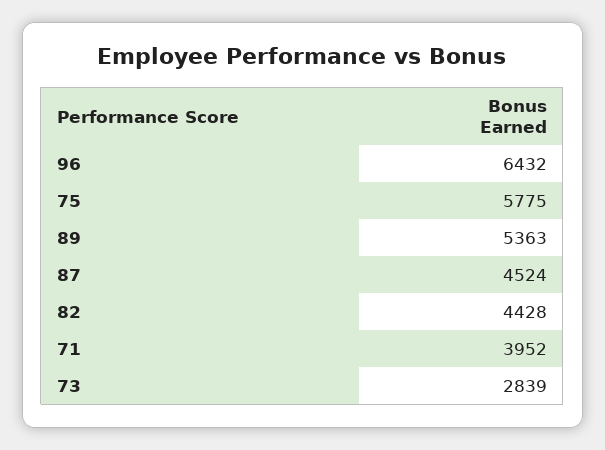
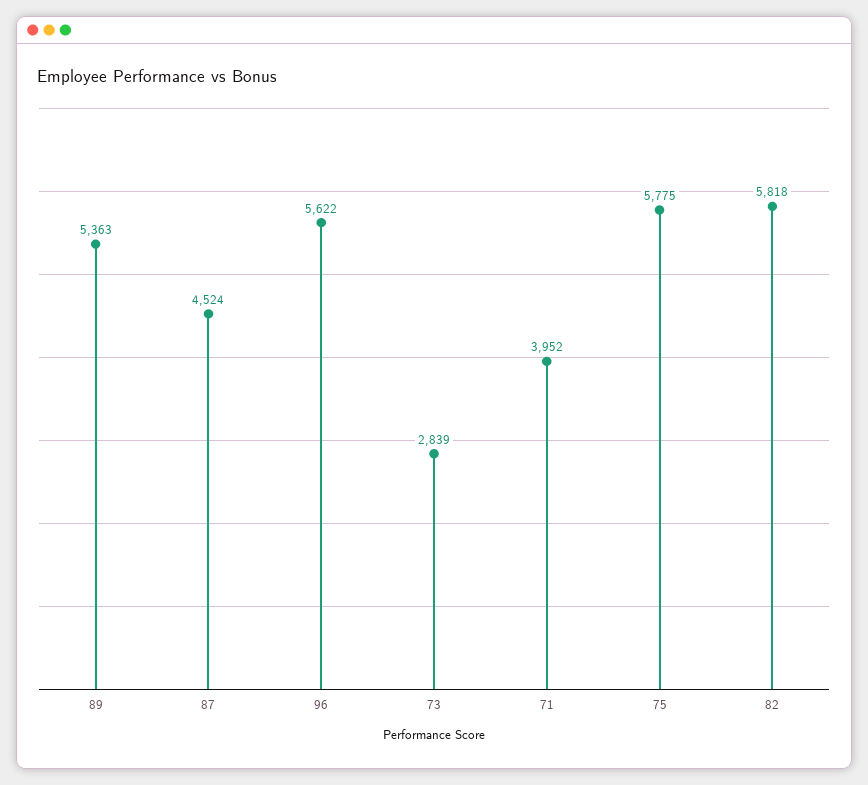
  {
-   "96": 6432,
+   "96": 5622,
    "75": 5775,
    "89": 5363,
    "87": 4524,
-   "82": 4428,
+   "82": 5818,
    "71": 3952,
    "73": 2839
  }

